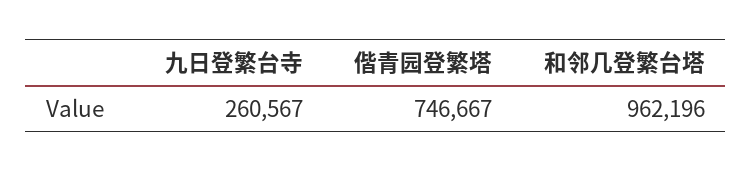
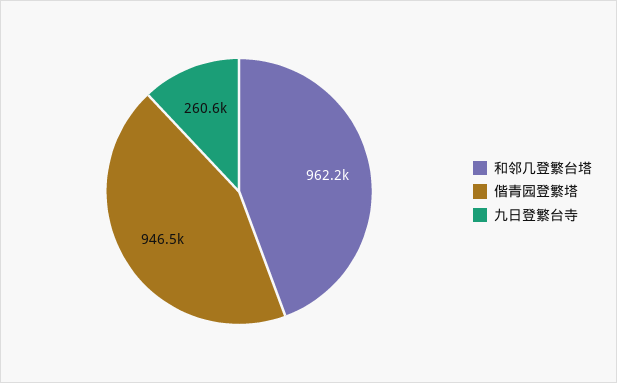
  {
    "九日登繁台寺": 260567,
-   "偕青园登繁塔": 746667,
+   "偕青园登繁塔": 946500,
    "和邻几登繁台塔": 962196
  }

